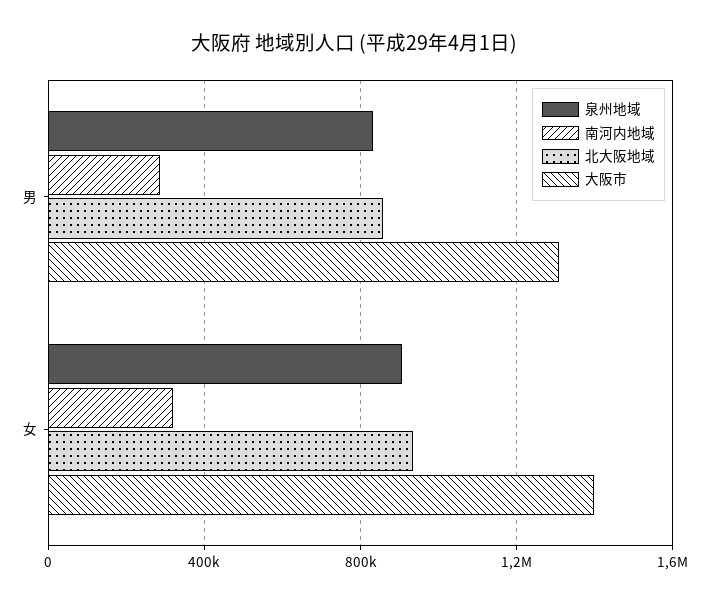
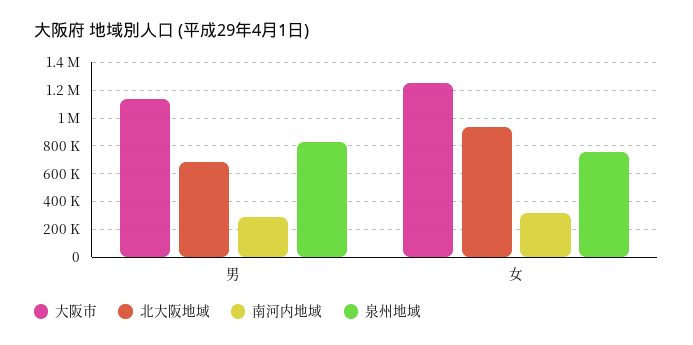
  {
    "泉州地域": {
      "男": 850000,
-     "女": 900000
+     "女": 750000
    },
    "南河内地域": {
      "男": 300000,
      "女": 300000
    },
    "北大阪地域": {
-     "男": 850000,
+     "男": 700000,
      "女": 950000
    },
    "大阪市": {
-     "男": 1300000,
+     "男": 1150000,
-     "女": 1400000
+     "女": 1250000
    }
  }

